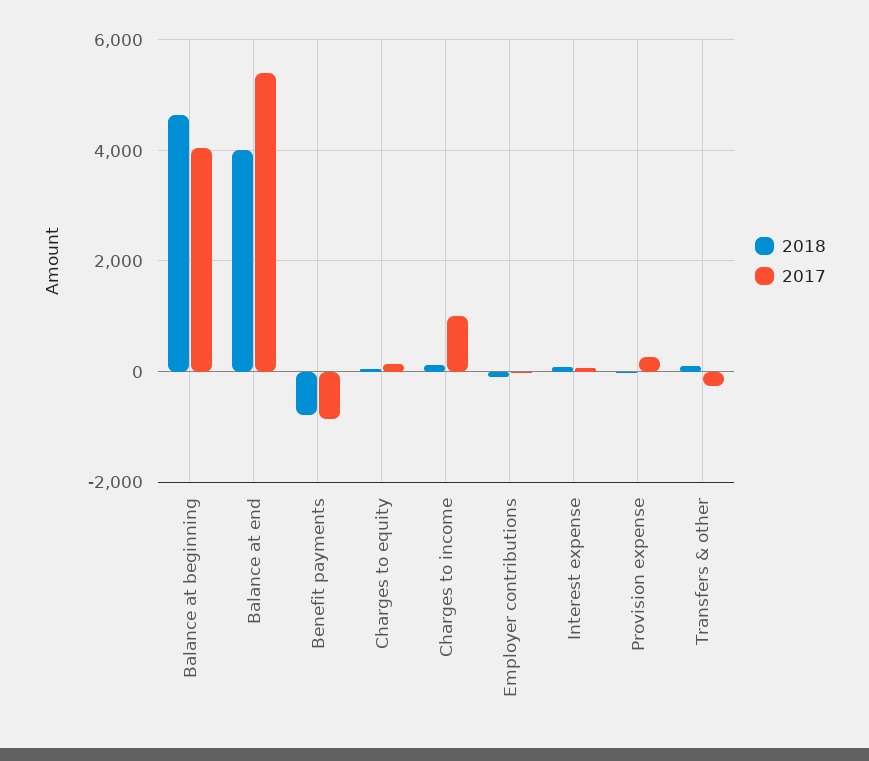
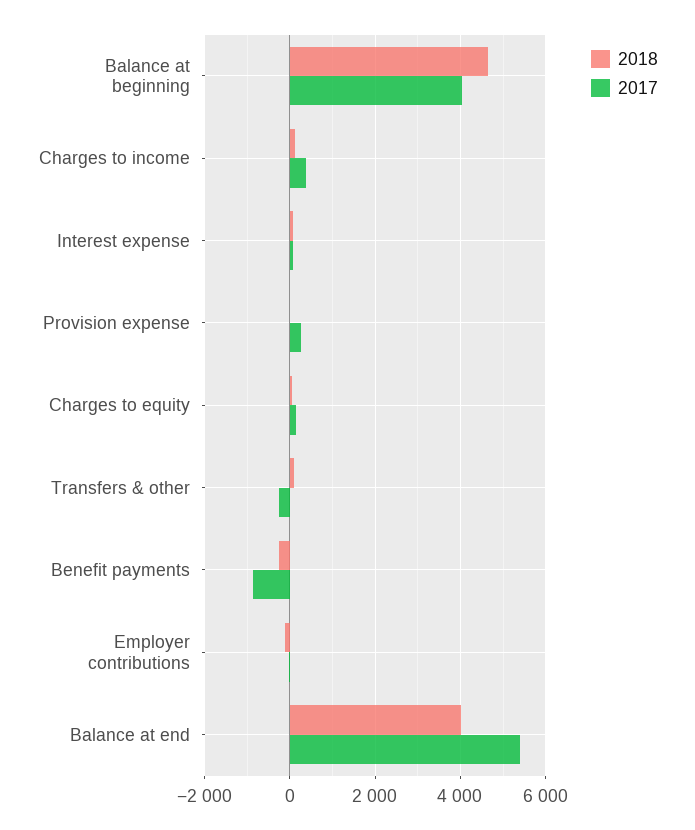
  {
    "2018": {
      "Balance at beginning": 4600,
      "Balance at end": 4000,
-     "Benefit payments": -800,
+     "Benefit payments": -200,
      "Charges to equity": 0,
      "Charges to income": 200,
      "Employer contributions": -200,
      "Interest expense": 0,
      "Provision expense": 0,
      "Transfers & other": 0
    },
    "2017": {
      "Balance at beginning": 4000,
      "Balance at end": 5400,
      "Benefit payments": -800,
      "Charges to equity": 200,
-     "Charges to income": 1000,
+     "Charges to income": 400,
      "Employer contributions": 0,
      "Interest expense": 0,
      "Provision expense": 200,
      "Transfers & other": -200
    }
  }

